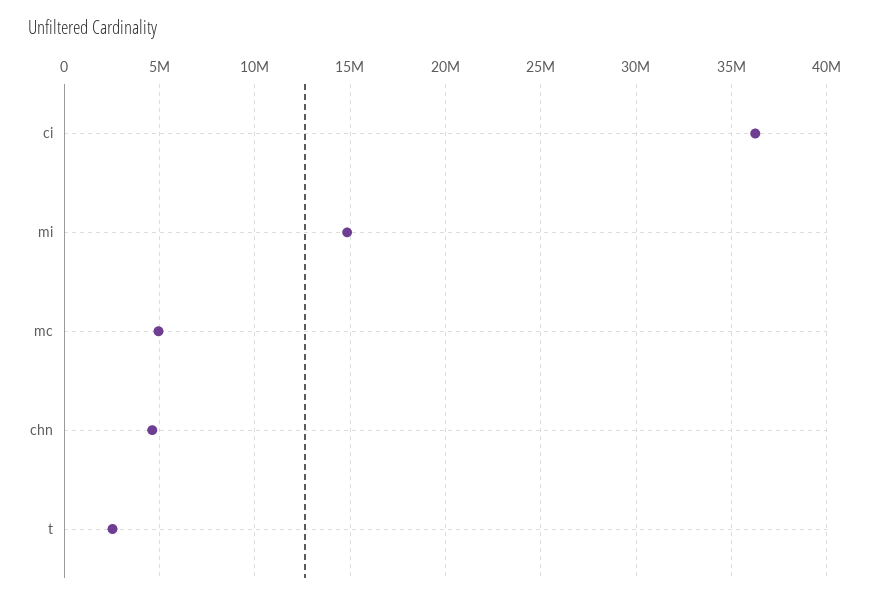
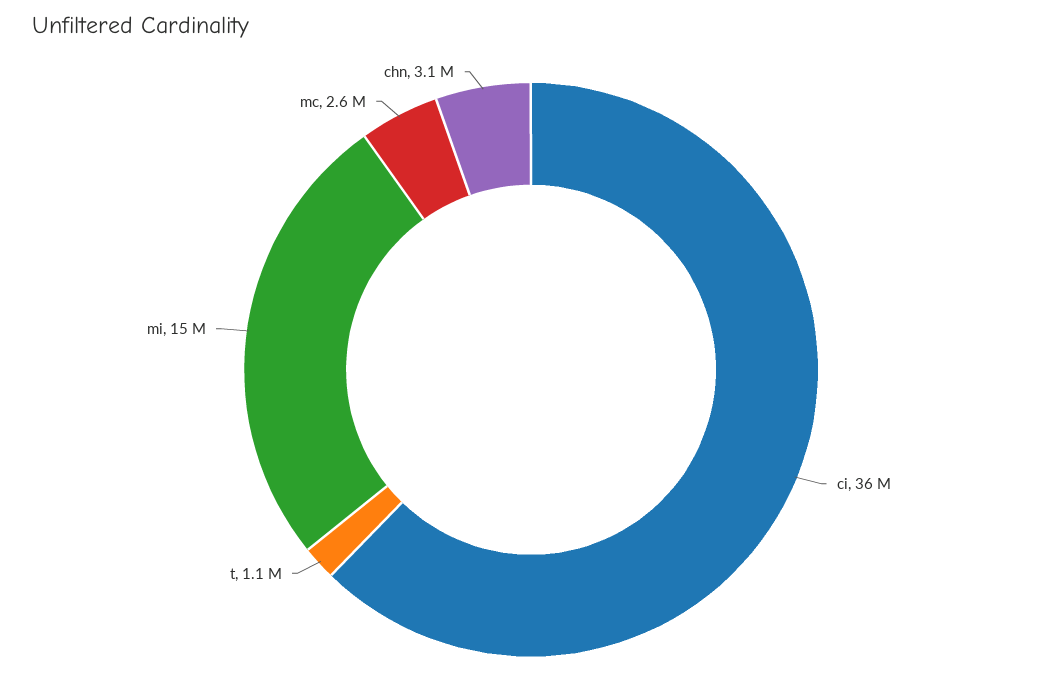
  {
    "ci": 36000000,
    "mi": 15000000,
-   "mc": 5000000,
+   "mc": 2600000,
-   "chn": 4500000,
+   "chn": 3100000,
-   "t": 2500000
+   "t": 1100000
  }

